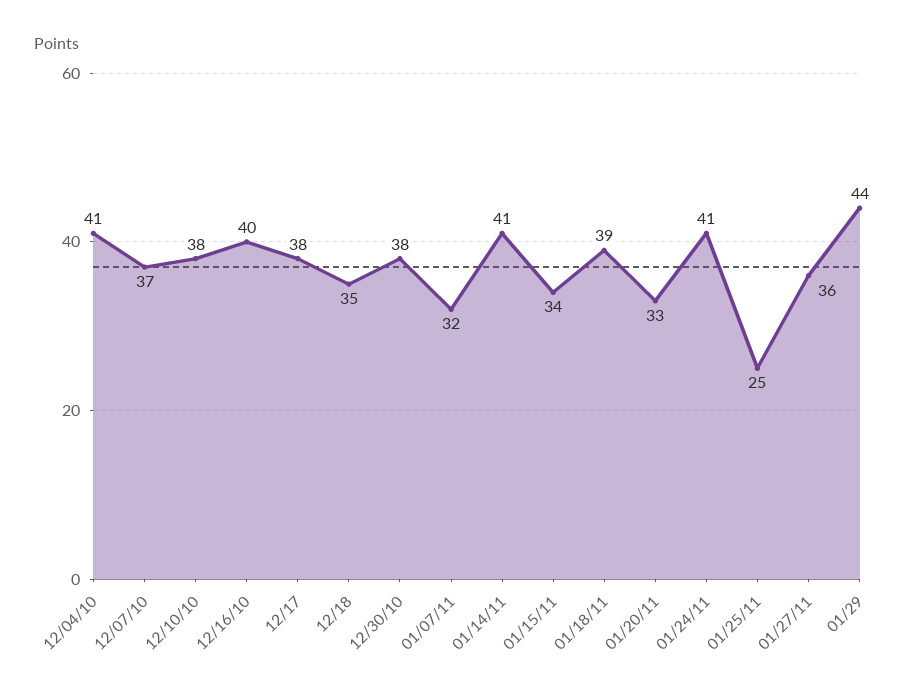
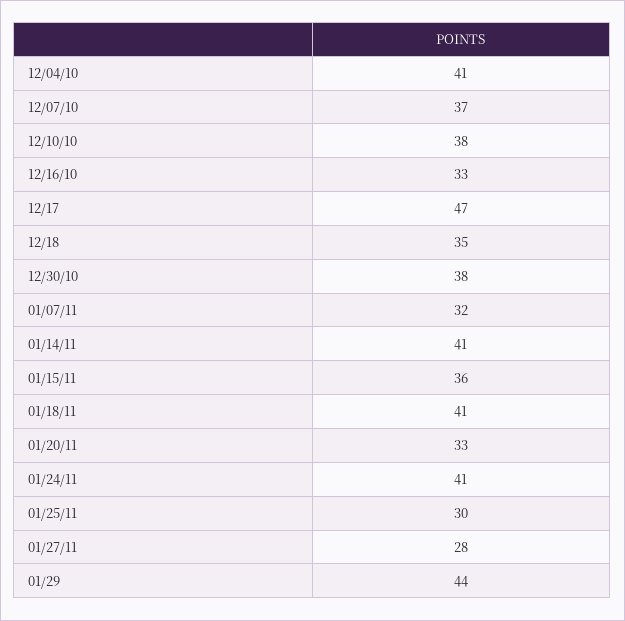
  {
    "12/04/10": 41,
    "12/07/10": 37,
    "12/10/10": 38,
-   "12/16/10": 40,
+   "12/16/10": 33,
-   "12/17": 38,
+   "12/17": 47,
    "12/18": 35,
    "12/30/10": 38,
    "01/07/11": 32,
    "01/14/11": 41,
-   "01/15/11": 34,
+   "01/15/11": 36,
-   "01/18/11": 39,
+   "01/18/11": 41,
    "01/20/11": 33,
    "01/24/11": 41,
-   "01/25/11": 25,
+   "01/25/11": 30,
-   "01/27/11": 36,
+   "01/27/11": 28,
    "01/29": 44
  }

